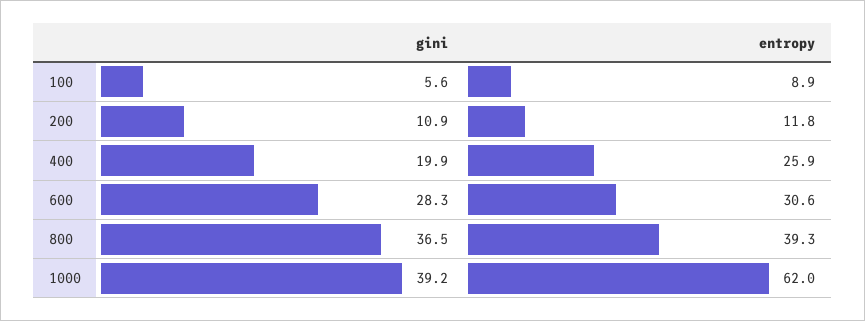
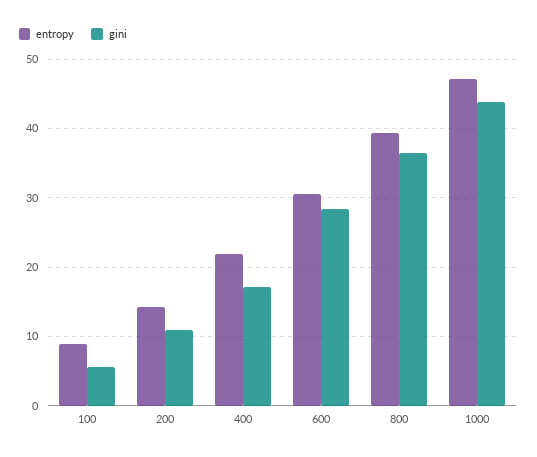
  {
    "gini": {
      "100": 5.6,
      "200": 10.9,
-     "400": 19.9,
+     "400": 17,
      "600": 28.3,
      "800": 36.5,
-     "1000": 39.2
+     "1000": 44
    },
    "entropy": {
      "100": 8.9,
-     "200": 11.8,
+     "200": 14,
-     "400": 25.9,
+     "400": 22,
      "600": 30.6,
      "800": 39.3,
-     "1000": 62
+     "1000": 47
    }
  }

